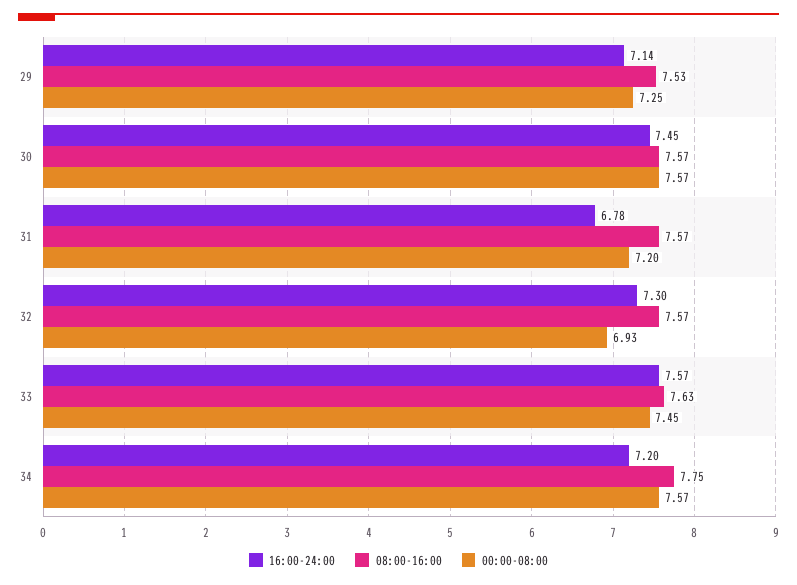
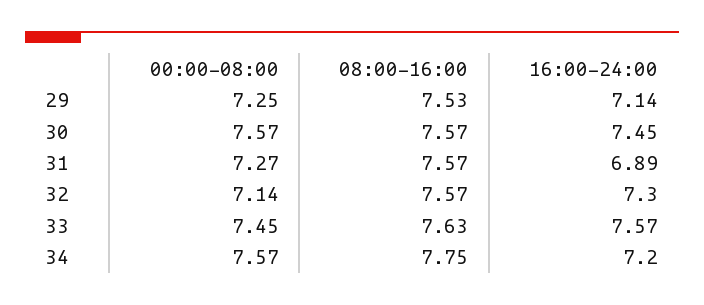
  {
    "16:00-24:00": {
      "29": 7.14,
      "30": 7.45,
-     "31": 6.78,
+     "31": 6.89,
      "32": 7.3,
      "33": 7.57,
      "34": 7.2
    },
    "08:00-16:00": {
      "29": 7.53,
      "30": 7.57,
      "31": 7.57,
      "32": 7.57,
      "33": 7.63,
      "34": 7.75
    },
    "00:00-08:00": {
      "29": 7.25,
      "30": 7.57,
-     "31": 7.2,
+     "31": 7.27,
-     "32": 6.93,
+     "32": 7.14,
      "33": 7.45,
      "34": 7.57
    }
  }

